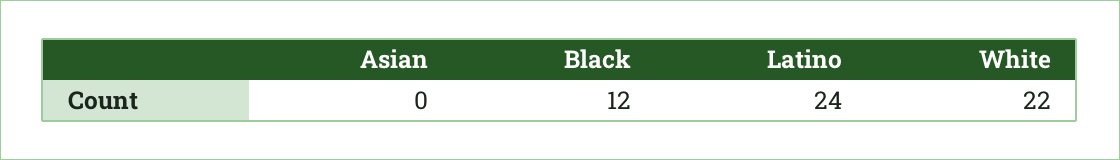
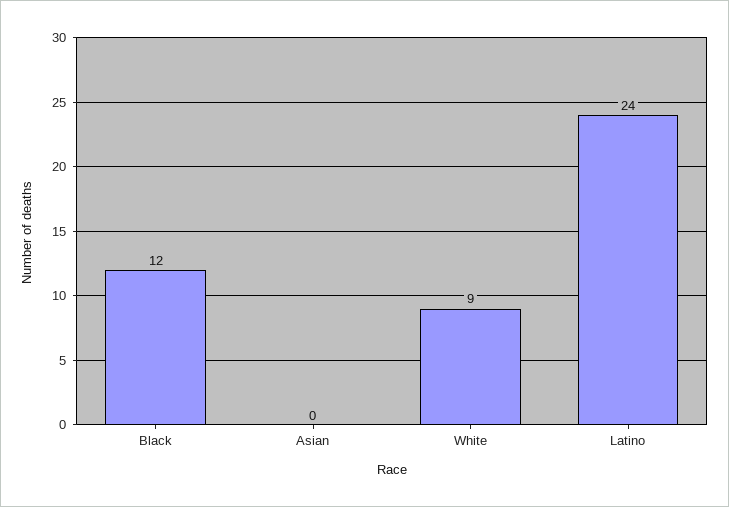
  {
    "Asian": 0,
    "Black": 12,
    "Latino": 24,
-   "White": 22
+   "White": 9
  }

